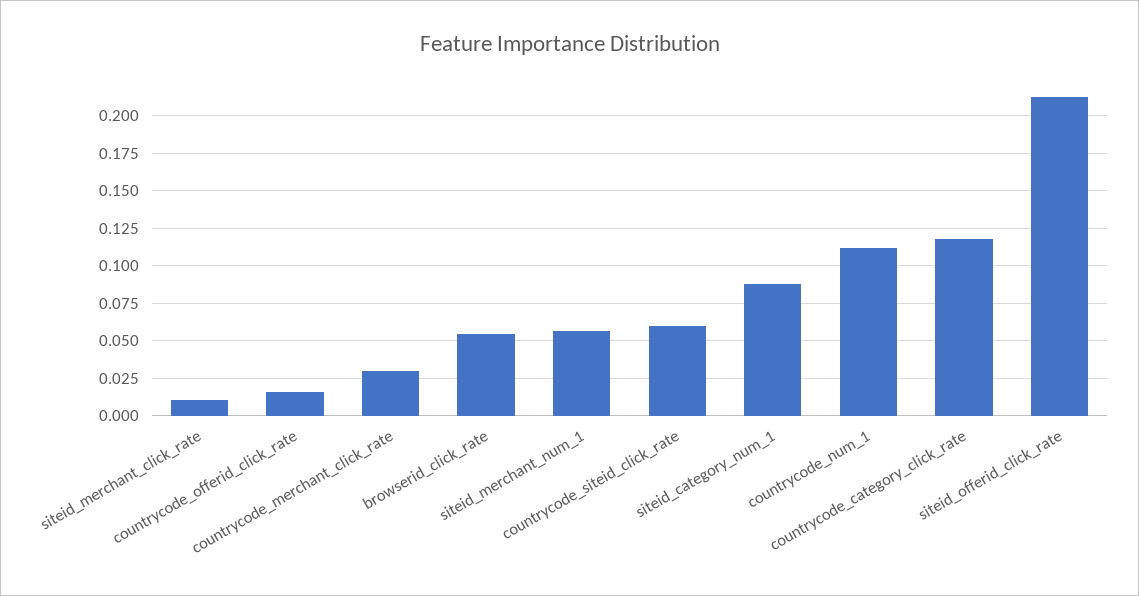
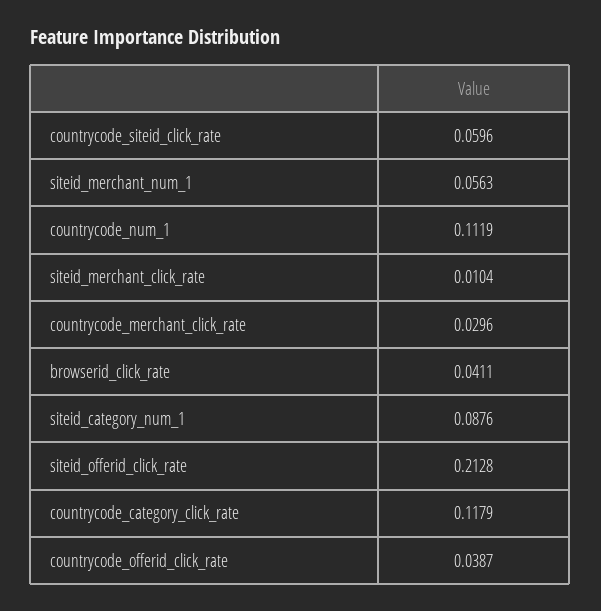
  {
    "siteid_merchant_click_rate": 0.0104,
-   "countrycode_offerid_click_rate": 0.015,
+   "countrycode_offerid_click_rate": 0.0387,
    "countrycode_merchant_click_rate": 0.0296,
-   "browserid_click_rate": 0.055,
+   "browserid_click_rate": 0.0411,
    "siteid_merchant_num_1": 0.0563,
    "countrycode_siteid_click_rate": 0.0596,
    "siteid_category_num_1": 0.0876,
    "countrycode_num_1": 0.1119,
    "countrycode_category_click_rate": 0.1179,
    "siteid_offerid_click_rate": 0.2128
  }

